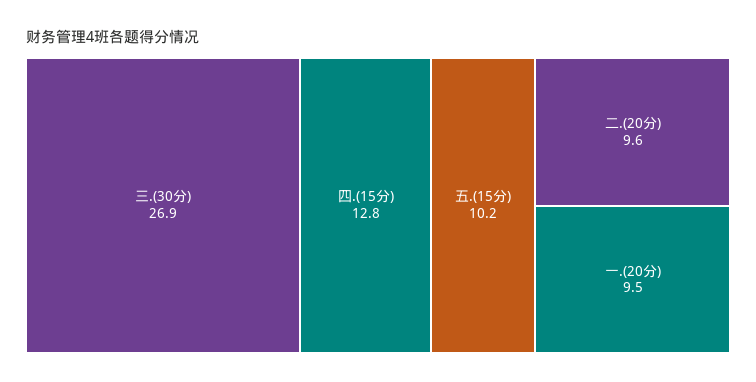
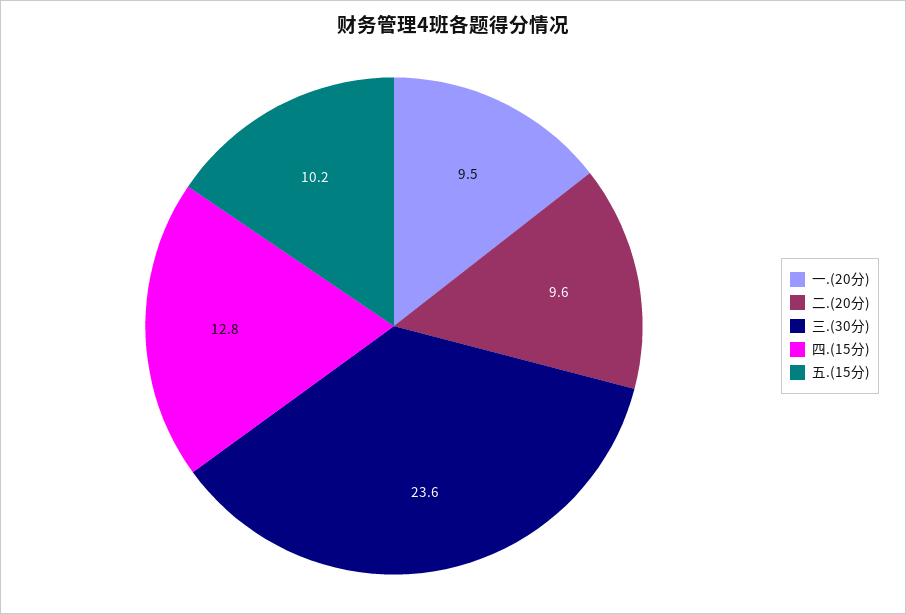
  {
-   "三.(30分)": 26.9,
+   "三.(30分)": 23.6,
    "四.(15分)": 12.8,
    "五.(15分)": 10.2,
    "二.(20分)": 9.6,
    "一.(20分)": 9.5
  }

